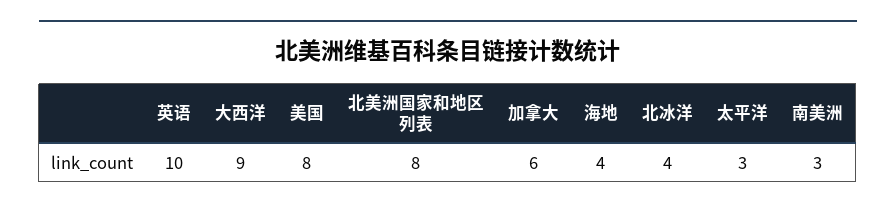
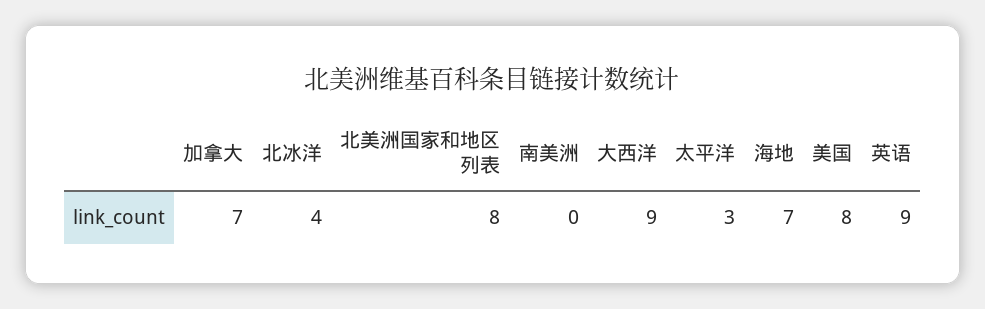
  {
-   "英语": 10,
+   "英语": 9,
    "大西洋": 9,
    "美国": 8,
    "北美洲国家和地区列表": 8,
-   "加拿大": 6,
+   "加拿大": 7,
-   "海地": 4,
+   "海地": 7,
    "北冰洋": 4,
    "太平洋": 3,
-   "南美洲": 3
+   "南美洲": 0
  }

